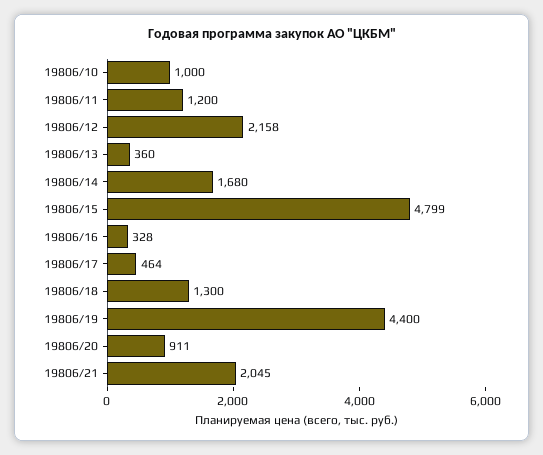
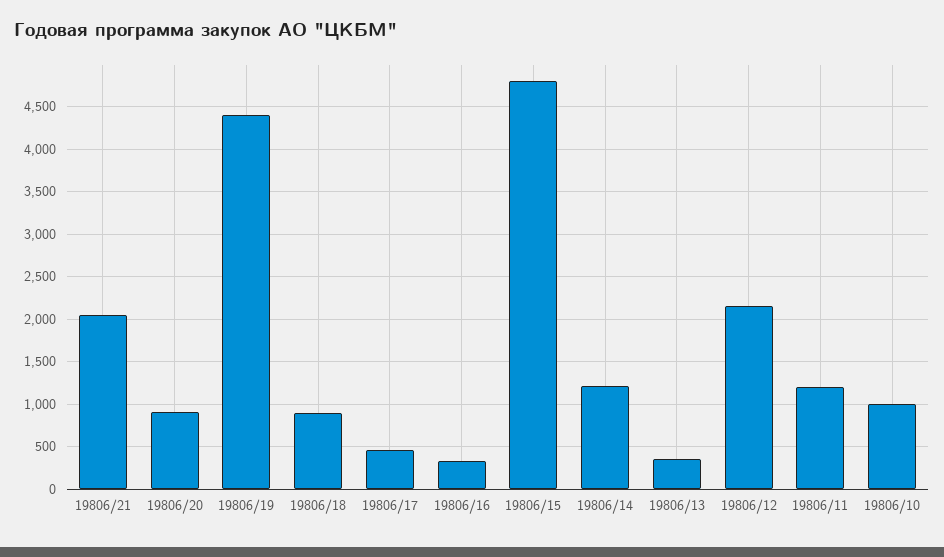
  {
    "19806/10": 1000,
    "19806/11": 1200,
    "19806/12": 2158,
    "19806/13": 360,
-   "19806/14": 1680,
+   "19806/14": 1200,
    "19806/15": 4799,
    "19806/16": 328,
    "19806/17": 464,
-   "19806/18": 1300,
+   "19806/18": 900,
    "19806/19": 4400,
    "19806/20": 911,
    "19806/21": 2045
  }

